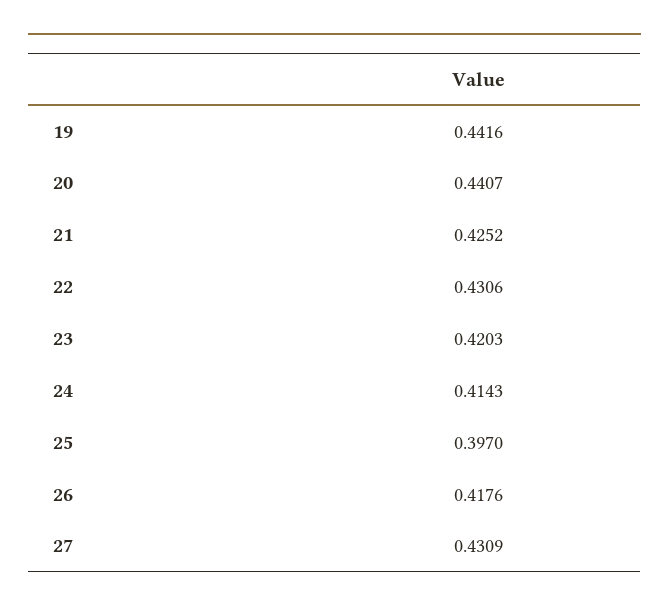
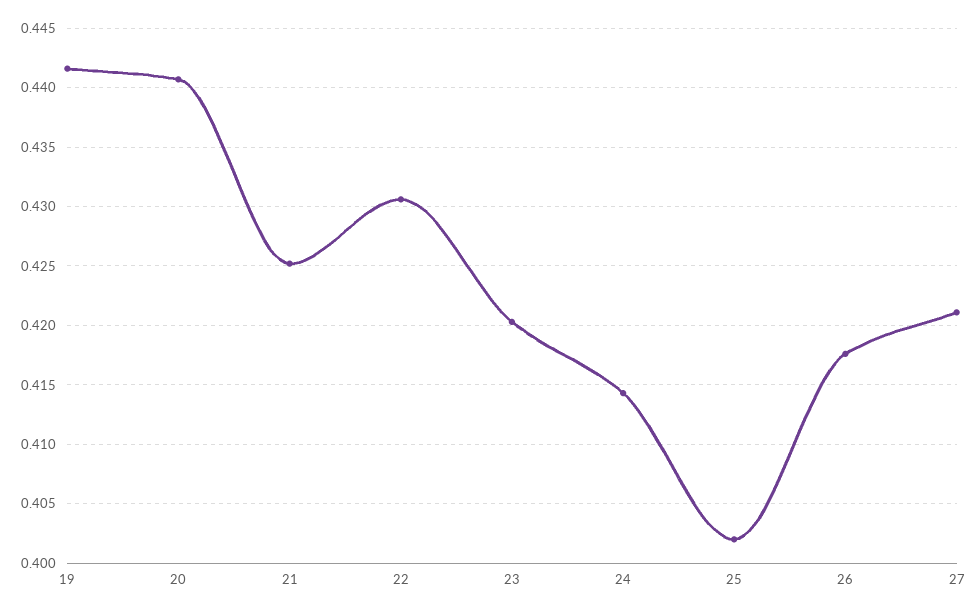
  {
    "19": 0.4416,
    "20": 0.4407,
    "21": 0.4252,
    "22": 0.4306,
    "23": 0.4203,
    "24": 0.4143,
-   "25": 0.397,
+   "25": 0.402,
    "26": 0.4176,
-   "27": 0.4309
+   "27": 0.421
  }

